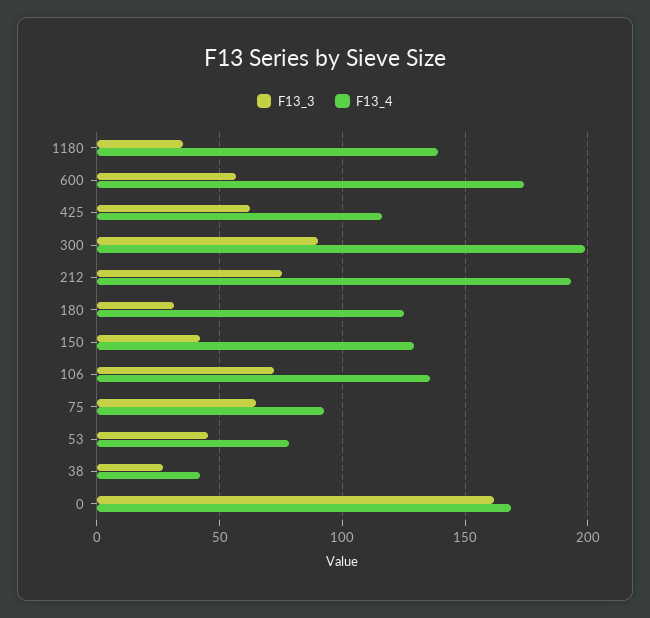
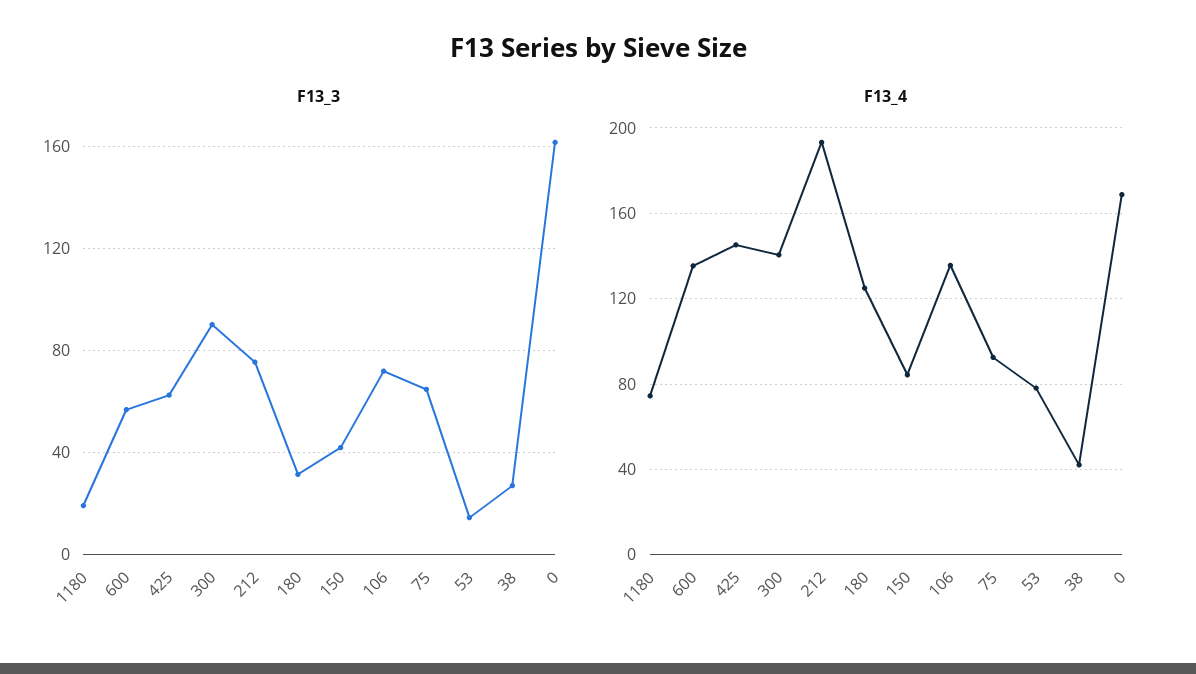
  {
    "F13_3": {
-     "1180": 35,
+     "1180": 20,
      "600": 55,
      "425": 65,
      "300": 90,
      "212": 75,
      "180": 30,
      "150": 40,
      "106": 70,
      "75": 65,
-     "53": 45,
+     "53": 15,
      "38": 25,
      "0": 160
    },
    "F13_4": {
-     "1180": 140,
+     "1180": 75,
-     "600": 175,
+     "600": 135,
-     "425": 115,
+     "425": 145,
-     "300": 200,
+     "300": 140,
      "212": 195,
      "180": 125,
-     "150": 130,
+     "150": 85,
      "106": 135,
      "75": 90,
      "53": 80,
      "38": 40,
      "0": 170
    }
  }

